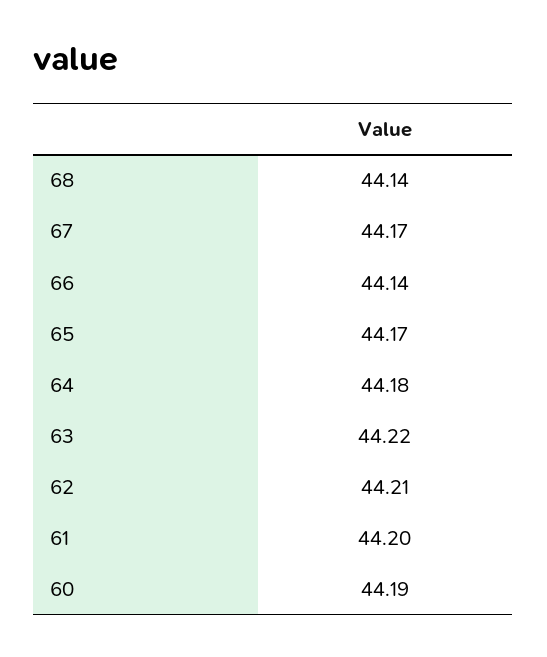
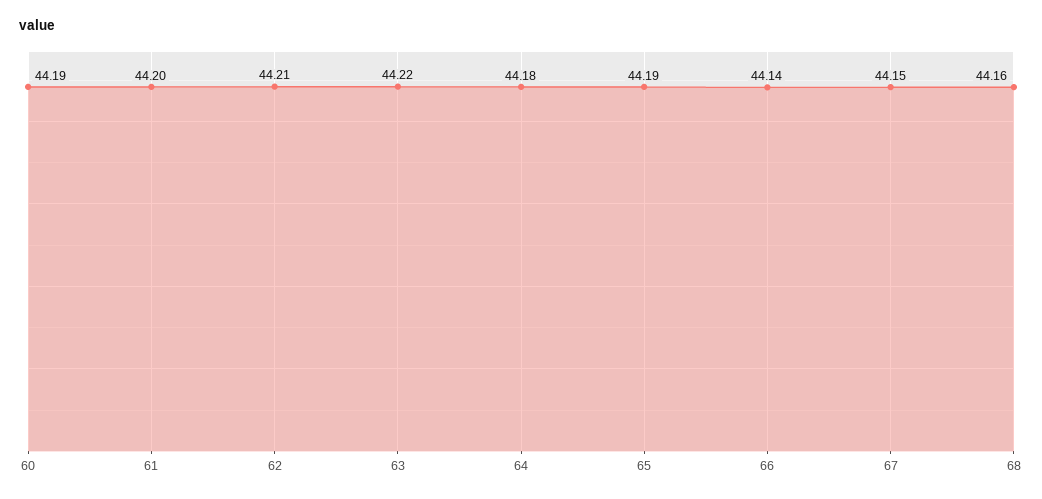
  {
-   "68": 44.14,
+   "68": 44.16,
-   "67": 44.17,
+   "67": 44.15,
    "66": 44.14,
-   "65": 44.17,
+   "65": 44.19,
    "64": 44.18,
    "63": 44.22,
    "62": 44.21,
    "61": 44.2,
    "60": 44.19
  }

